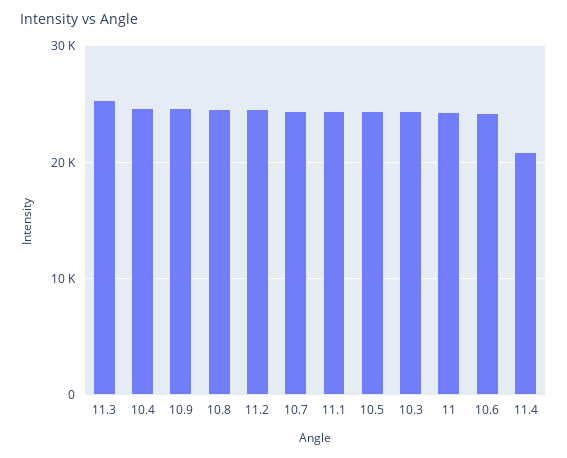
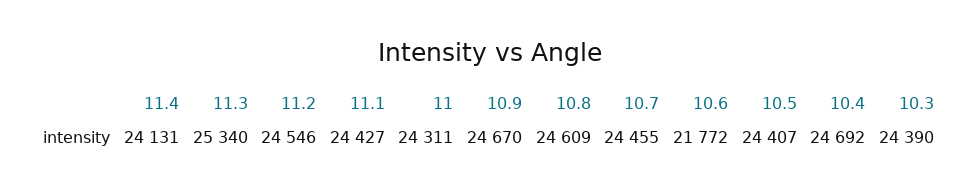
  {
    "11.3": 25340,
    "10.4": 24692,
    "10.9": 24670,
    "10.8": 24609,
    "11.2": 24546,
    "10.7": 24455,
    "11.1": 24427,
    "10.5": 24407,
    "10.3": 24390,
    "11": 24311,
-   "10.6": 24000,
+   "10.6": 21772,
-   "11.4": 21000
+   "11.4": 24131
  }

